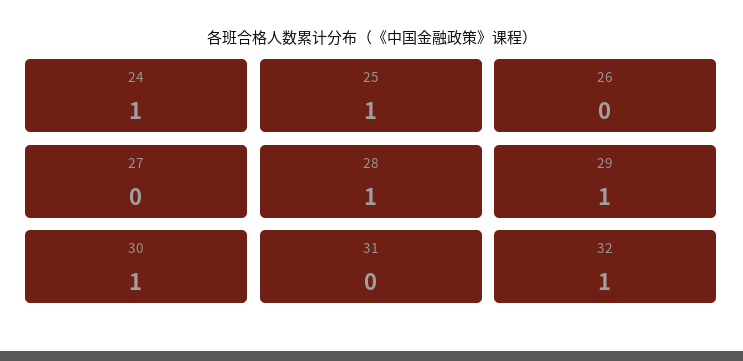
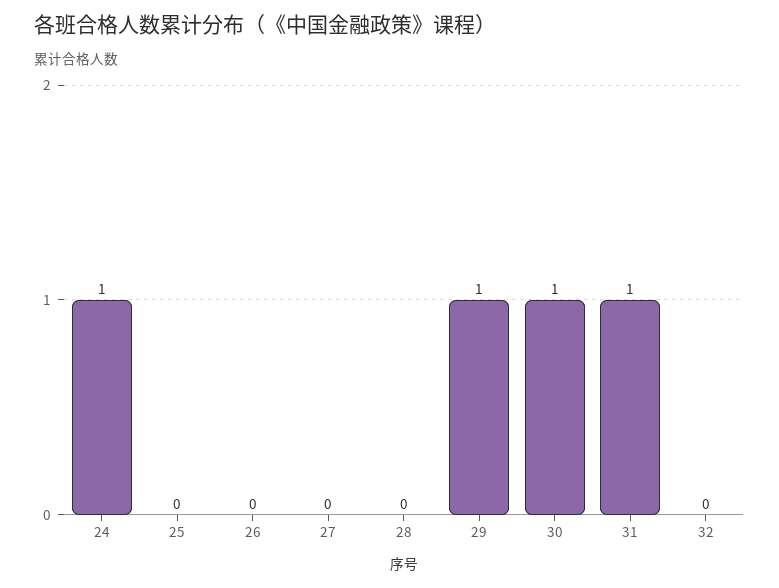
  {
    "24": 1,
-   "25": 1,
+   "25": 0,
    "26": 0,
    "27": 0,
-   "28": 1,
+   "28": 0,
    "29": 1,
    "30": 1,
-   "31": 0,
+   "31": 1,
-   "32": 1
+   "32": 0
  }

